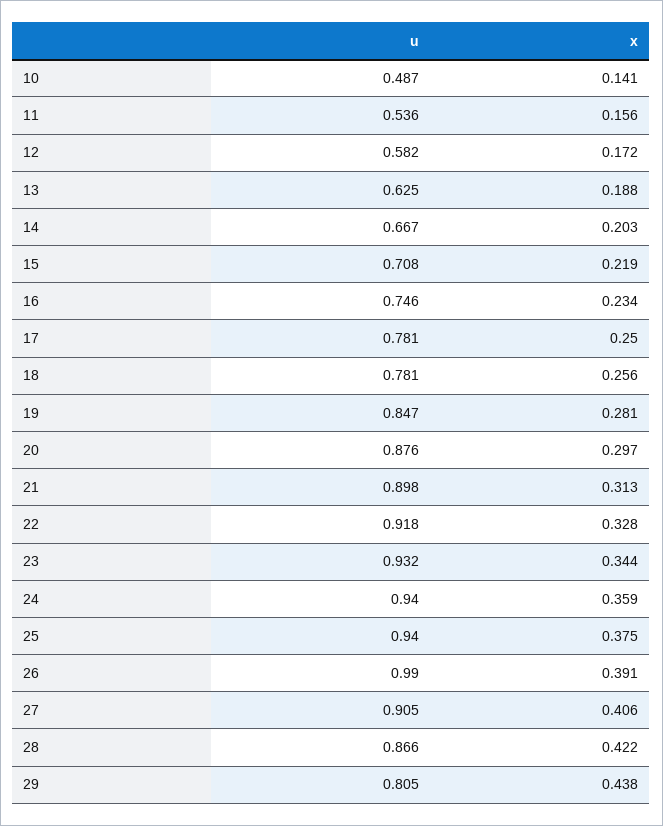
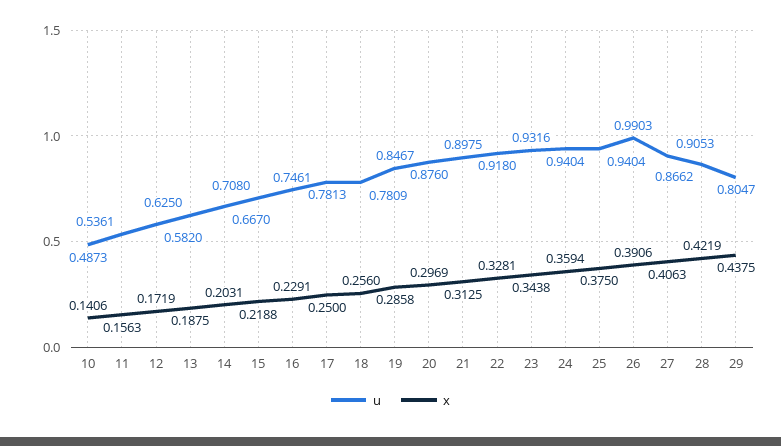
  {
    "u": {
      "10": 0.4873,
      "11": 0.5361,
      "12": 0.582,
      "13": 0.625,
      "14": 0.667,
      "15": 0.708,
      "16": 0.7461,
      "17": 0.7813,
      "18": 0.7809,
      "19": 0.8467,
      "20": 0.876,
      "21": 0.8975,
      "22": 0.918,
      "23": 0.9316,
      "24": 0.9404,
      "25": 0.9404,
      "26": 0.9903,
      "27": 0.9053,
      "28": 0.8662,
      "29": 0.8047
    },
    "x": {
      "10": 0.1406,
      "11": 0.1563,
      "12": 0.1719,
      "13": 0.1875,
      "14": 0.2031,
      "15": 0.2188,
-     "16": 0.234,
+     "16": 0.2291,
      "17": 0.25,
      "18": 0.256,
-     "19": 0.281,
+     "19": 0.2858,
      "20": 0.2969,
      "21": 0.3125,
      "22": 0.3281,
      "23": 0.3438,
      "24": 0.3594,
      "25": 0.375,
      "26": 0.3906,
      "27": 0.4063,
      "28": 0.4219,
      "29": 0.4375
    }
  }

